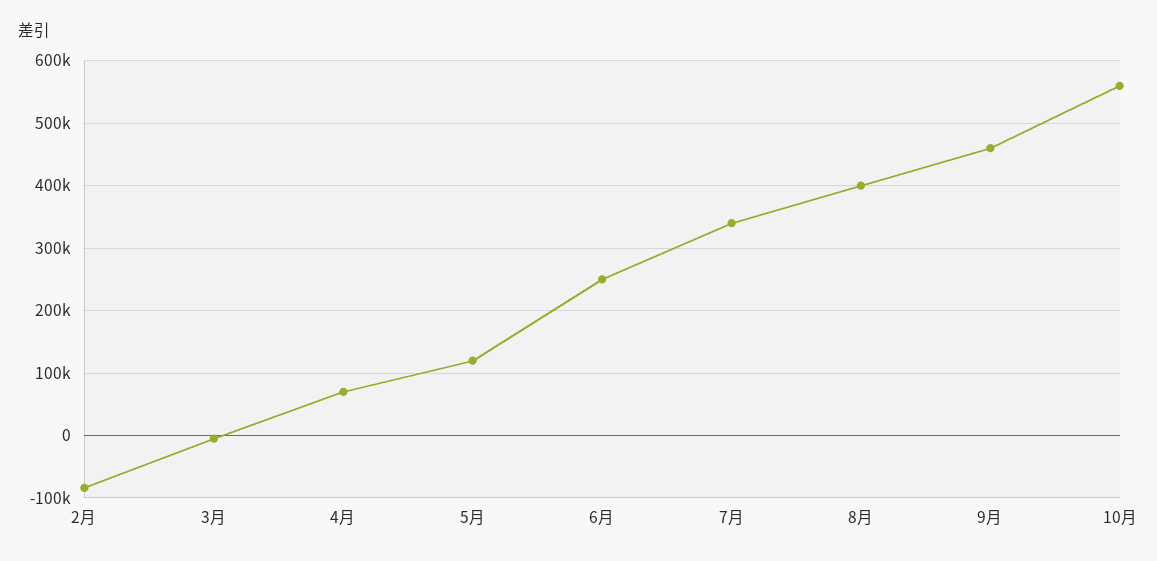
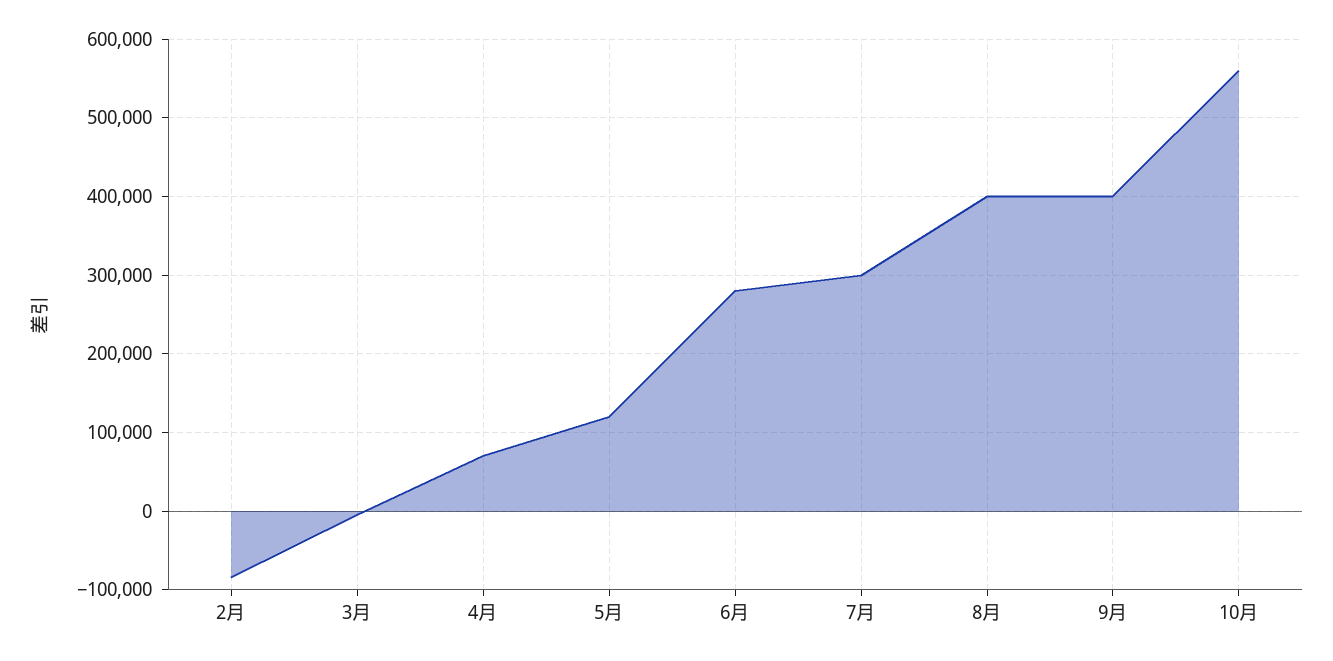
  {
    "2月": -80000,
    "3月": -10000,
    "4月": 70000,
    "5月": 120000,
-   "6月": 250000,
+   "6月": 280000,
-   "7月": 340000,
+   "7月": 300000,
    "8月": 400000,
-   "9月": 460000,
+   "9月": 400000,
    "10月": 560000
  }

